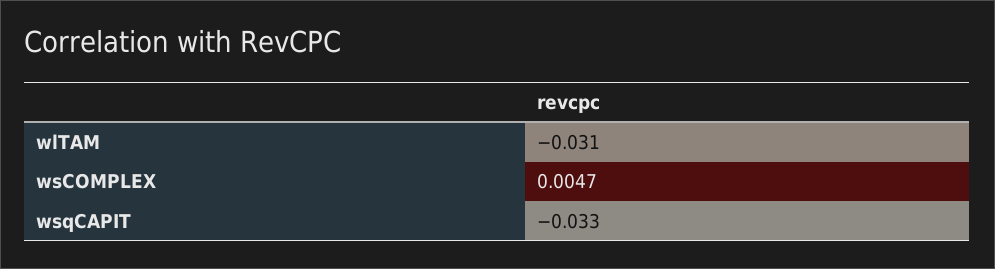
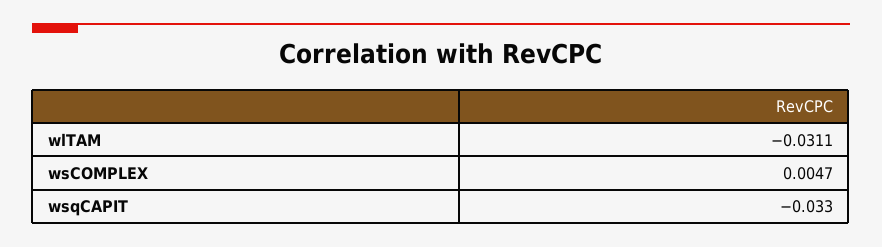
  {
-   "wlTAM": -0.031,
+   "wlTAM": -0.0311,
    "wsCOMPLEX": 0.0047,
    "wsqCAPIT": -0.033
  }

